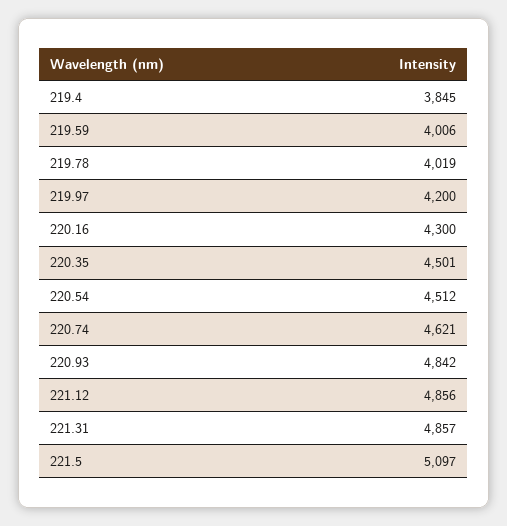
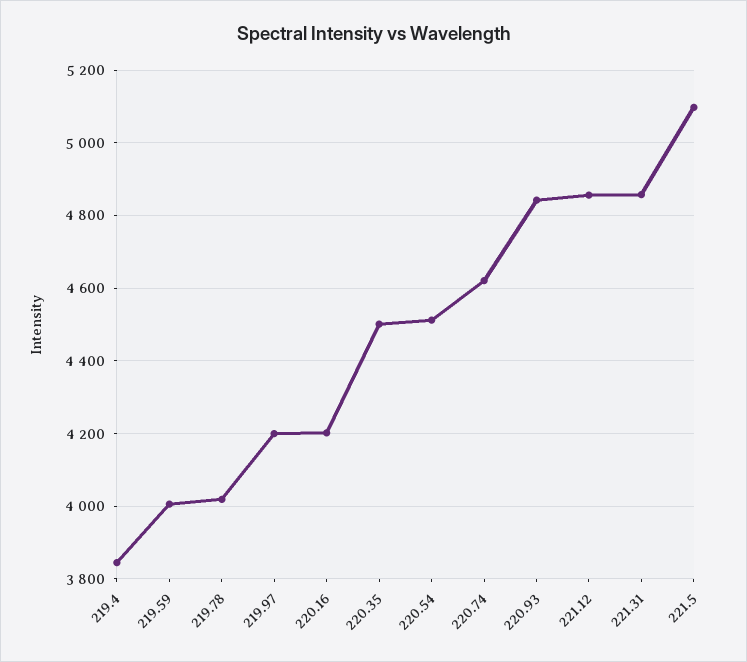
  {
    "219.4": 3845,
    "219.59": 4006,
    "219.78": 4019,
    "219.97": 4200,
-   "220.16": 4300,
+   "220.16": 4200,
    "220.35": 4501,
    "220.54": 4512,
    "220.74": 4621,
    "220.93": 4842,
    "221.12": 4856,
    "221.31": 4857,
    "221.5": 5097
  }

